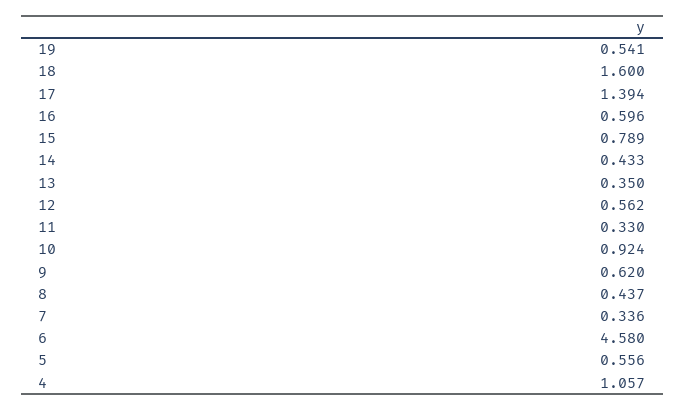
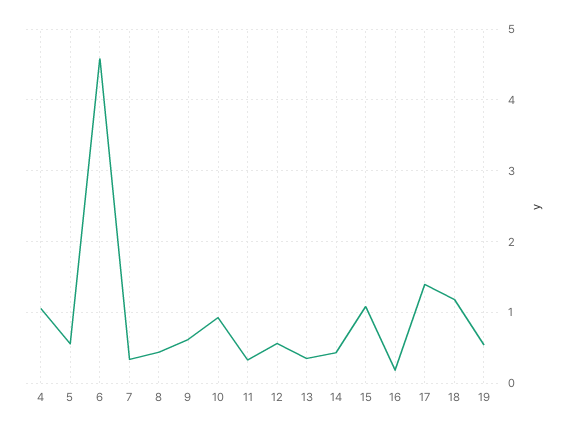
  {
    "19": 0.541,
-   "18": 1.6,
+   "18": 1.2,
    "17": 1.394,
-   "16": 0.596,
+   "16": 0.2,
-   "15": 0.789,
+   "15": 1.1,
    "14": 0.433,
    "13": 0.35,
    "12": 0.562,
    "11": 0.33,
    "10": 0.924,
    "9": 0.62,
    "8": 0.437,
    "7": 0.336,
    "6": 4.58,
    "5": 0.556,
    "4": 1.057
  }

